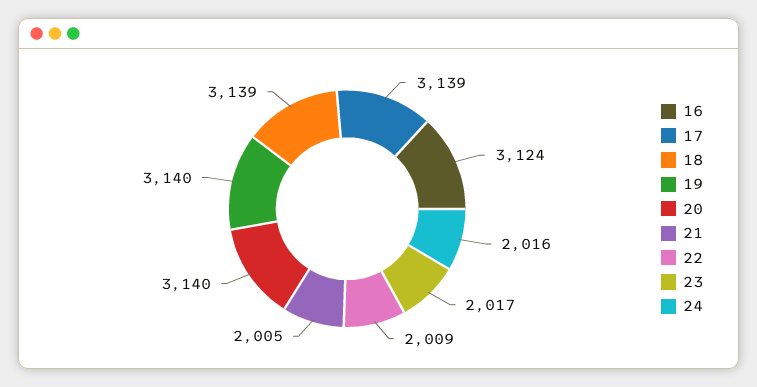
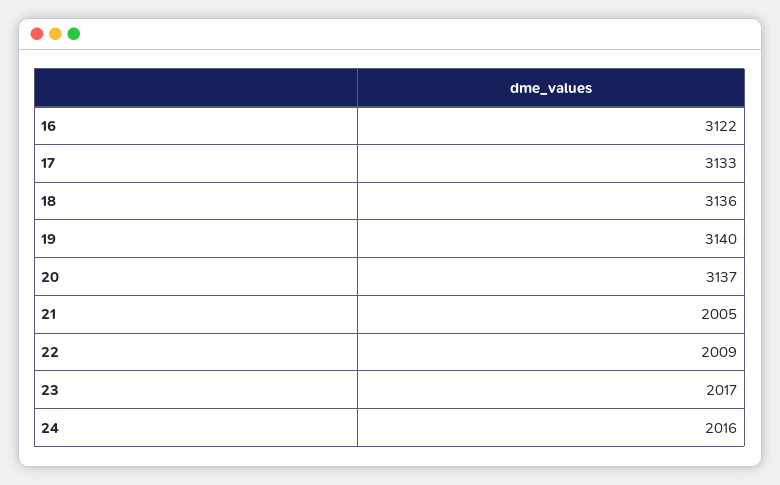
  {
-   "16": 3124,
+   "16": 3122,
-   "17": 3139,
+   "17": 3133,
-   "18": 3139,
+   "18": 3136,
    "19": 3140,
-   "20": 3140,
+   "20": 3137,
    "21": 2005,
    "22": 2009,
    "23": 2017,
    "24": 2016
  }

